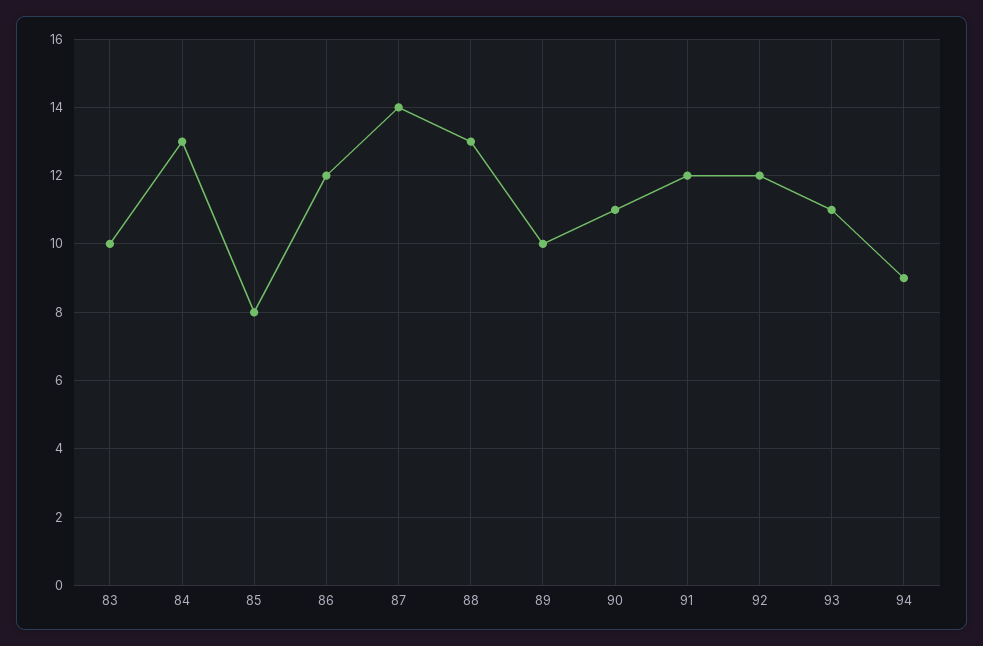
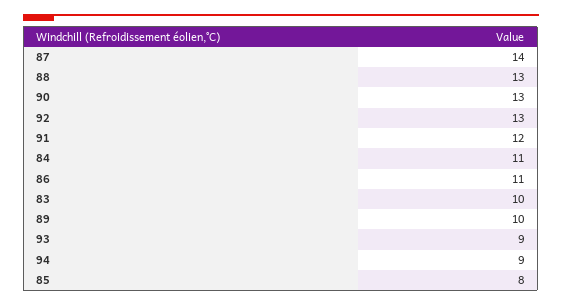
  {
    "83": 10,
-   "84": 13,
+   "84": 11,
    "85": 8,
-   "86": 12,
+   "86": 11,
    "87": 14,
    "88": 13,
    "89": 10,
-   "90": 11,
+   "90": 13,
    "91": 12,
-   "92": 12,
+   "92": 13,
-   "93": 11,
+   "93": 9,
    "94": 9
  }

